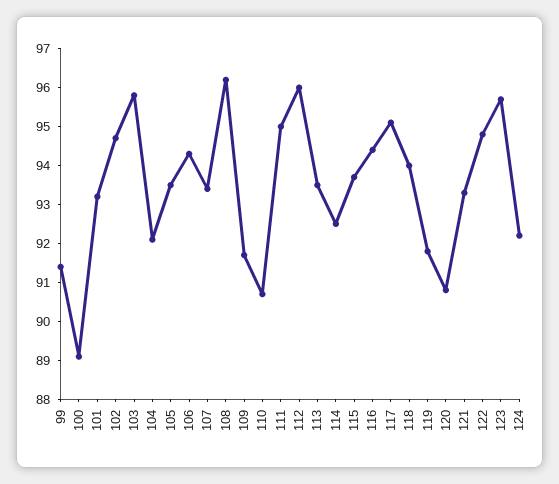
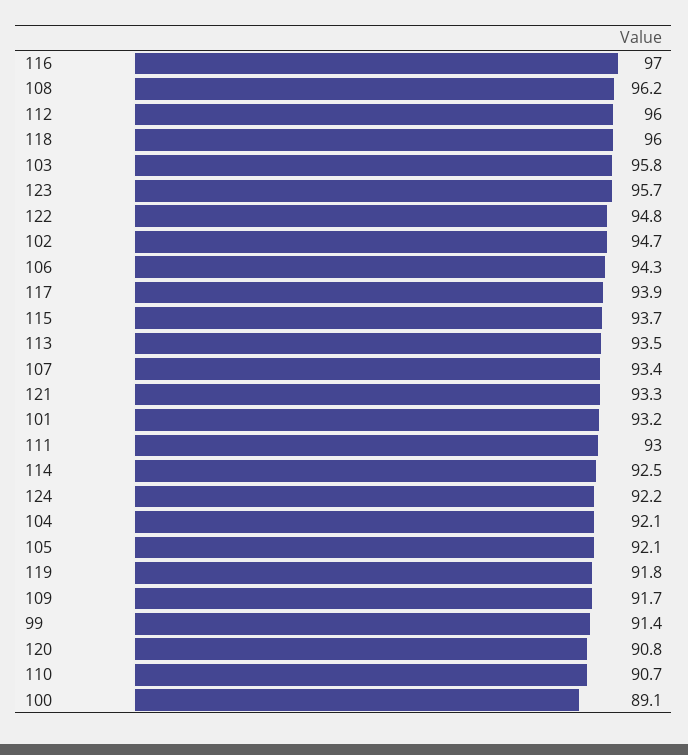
  {
    "99": 91.4,
    "100": 89.1,
    "101": 93.2,
    "102": 94.7,
    "103": 95.8,
    "104": 92.1,
-   "105": 93.5,
+   "105": 92.1,
    "106": 94.3,
    "107": 93.4,
    "108": 96.2,
    "109": 91.7,
    "110": 90.7,
-   "111": 95,
+   "111": 93,
    "112": 96,
    "113": 93.5,
    "114": 92.5,
    "115": 93.7,
-   "116": 94.5,
+   "116": 97,
-   "117": 95,
+   "117": 93.9,
-   "118": 94,
+   "118": 96,
    "119": 91.8,
    "120": 90.8,
    "121": 93.3,
    "122": 94.8,
    "123": 95.7,
    "124": 92.2
  }

